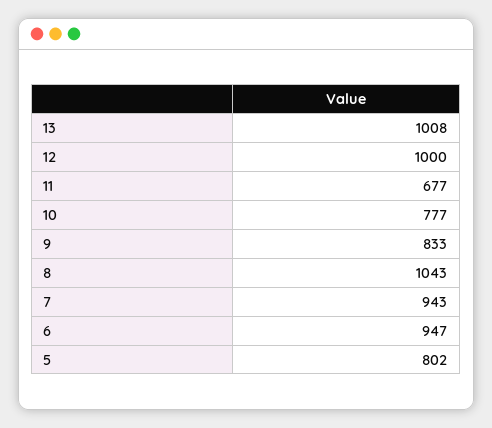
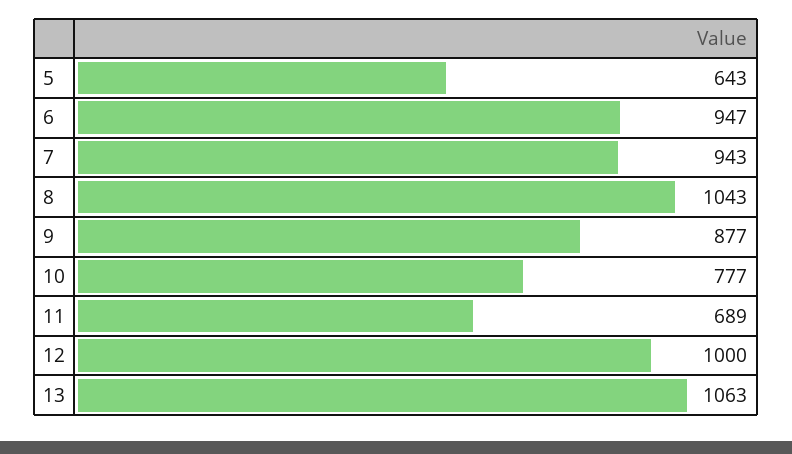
  {
-   "13": 1008,
+   "13": 1063,
    "12": 1000,
-   "11": 677,
+   "11": 689,
    "10": 777,
-   "9": 833,
+   "9": 877,
    "8": 1043,
    "7": 943,
    "6": 947,
-   "5": 802
+   "5": 643
  }

